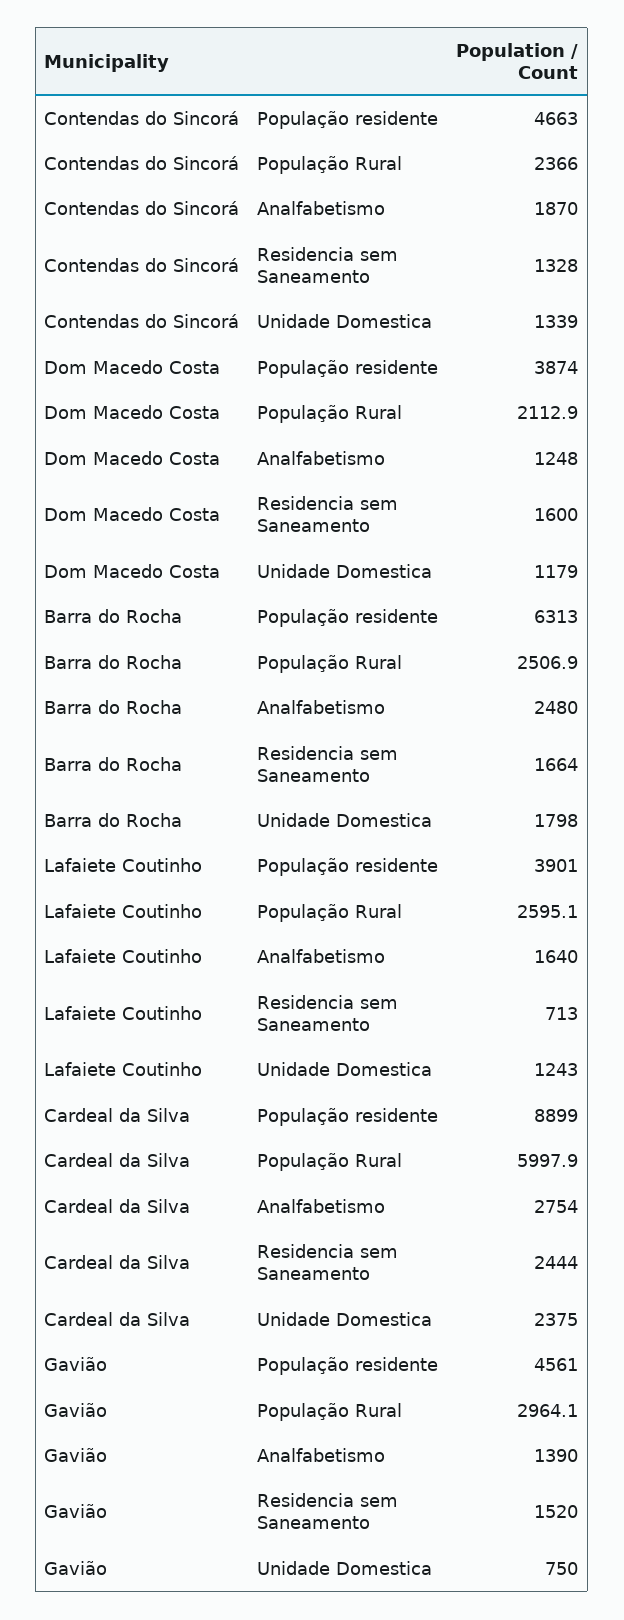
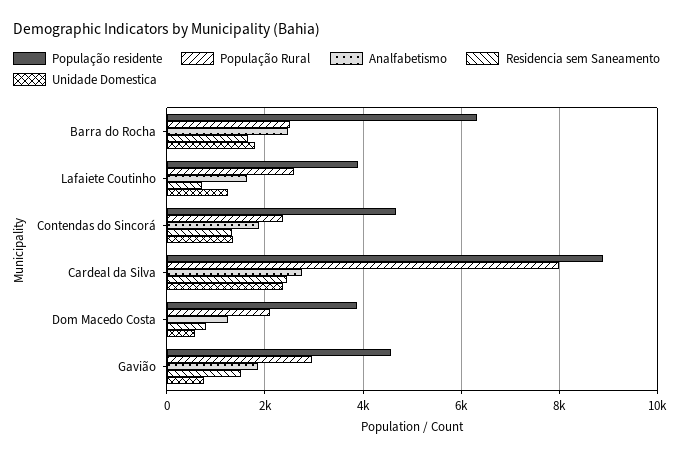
  {
    "População residente": {
      "Contendas do Sincorá": 4663,
      "Dom Macedo Costa": 3874,
      "Barra do Rocha": 6313,
      "Lafaiete Coutinho": 3901,
      "Cardeal da Silva": 8899,
      "Gavião": 4561
    },
    "População Rural": {
      "Contendas do Sincorá": 2366,
      "Dom Macedo Costa": 2112.9,
      "Barra do Rocha": 2506.9,
      "Lafaiete Coutinho": 2595.1,
-     "Cardeal da Silva": 5997.9,
+     "Cardeal da Silva": 8000,
      "Gavião": 2964.1
    },
    "Analfabetismo": {
      "Contendas do Sincorá": 1870,
      "Dom Macedo Costa": 1248,
      "Barra do Rocha": 2480,
      "Lafaiete Coutinho": 1640,
      "Cardeal da Silva": 2754,
-     "Gavião": 1390
+     "Gavião": 1800
    },
    "Residencia sem Saneamento": {
      "Contendas do Sincorá": 1328,
-     "Dom Macedo Costa": 1600,
+     "Dom Macedo Costa": 800,
      "Barra do Rocha": 1664,
      "Lafaiete Coutinho": 713,
      "Cardeal da Silva": 2444,
      "Gavião": 1520
    },
    "Unidade Domestica": {
      "Contendas do Sincorá": 1339,
-     "Dom Macedo Costa": 1179,
+     "Dom Macedo Costa": 600,
      "Barra do Rocha": 1798,
      "Lafaiete Coutinho": 1243,
      "Cardeal da Silva": 2375,
      "Gavião": 750
    }
  }

